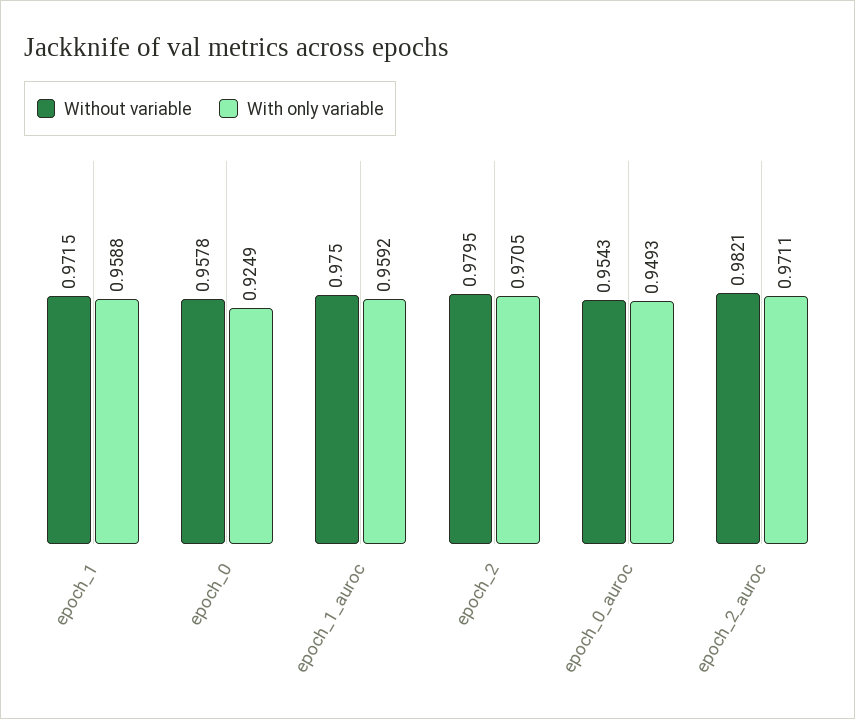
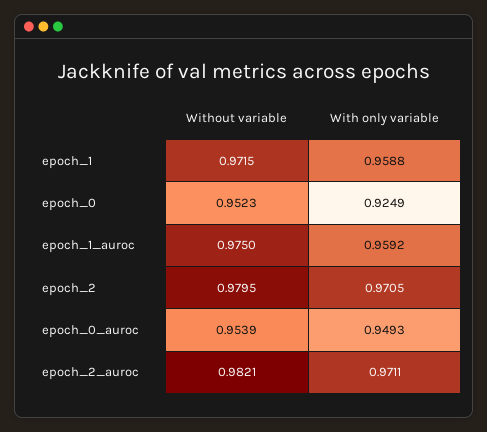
  {
    "Without variable": {
      "epoch_1": 0.9715,
-     "epoch_0": 0.9578,
+     "epoch_0": 0.9523,
      "epoch_1_auroc": 0.975,
      "epoch_2": 0.9795,
-     "epoch_0_auroc": 0.9543,
+     "epoch_0_auroc": 0.9539,
      "epoch_2_auroc": 0.9821
    },
    "With only variable": {
      "epoch_1": 0.9588,
      "epoch_0": 0.9249,
      "epoch_1_auroc": 0.9592,
      "epoch_2": 0.9705,
      "epoch_0_auroc": 0.9493,
      "epoch_2_auroc": 0.9711
    }
  }

